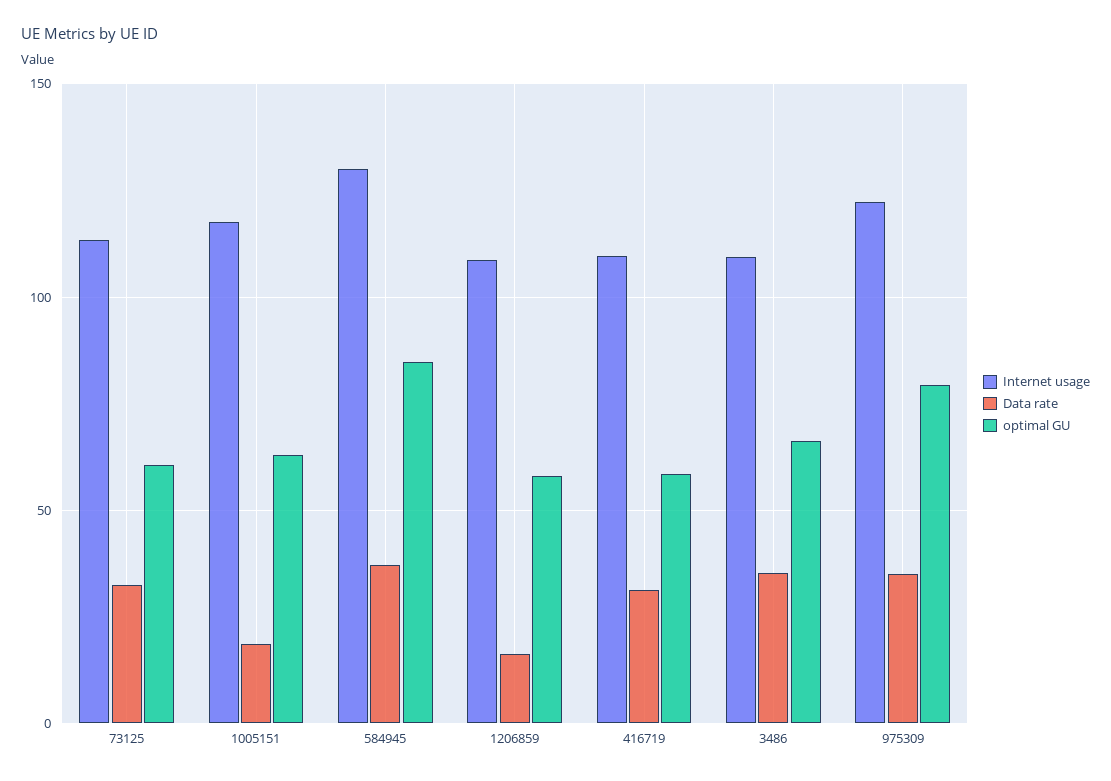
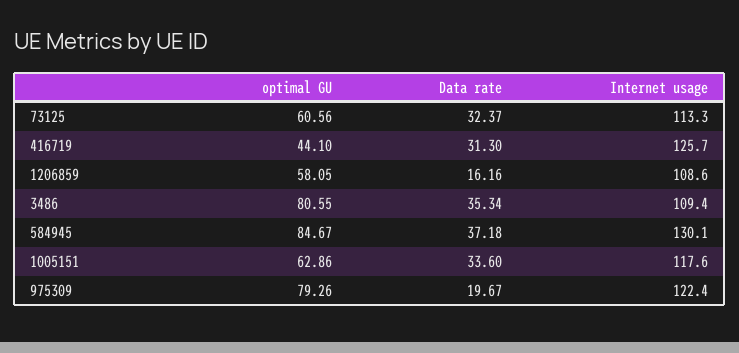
  {
    "Internet usage": {
      "73125": 113.3,
      "1005151": 117.6,
      "584945": 130.1,
      "1206859": 108.6,
-     "416719": 110,
+     "416719": 125.7,
      "3486": 109.4,
      "975309": 122.4
    },
    "Data rate": {
      "73125": 32.37,
-     "1005151": 20,
+     "1005151": 33.6,
      "584945": 37.18,
      "1206859": 16.16,
      "416719": 31.3,
      "3486": 35.34,
-     "975309": 35
+     "975309": 19.67
    },
    "optimal GU": {
      "73125": 60.56,
      "1005151": 62.86,
      "584945": 84.67,
      "1206859": 58.05,
-     "416719": 60,
+     "416719": 44.1,
-     "3486": 65,
+     "3486": 80.55,
      "975309": 79.26
    }
  }

